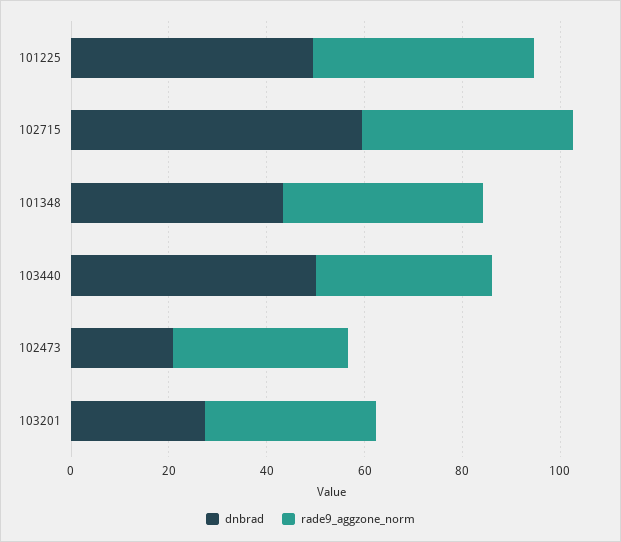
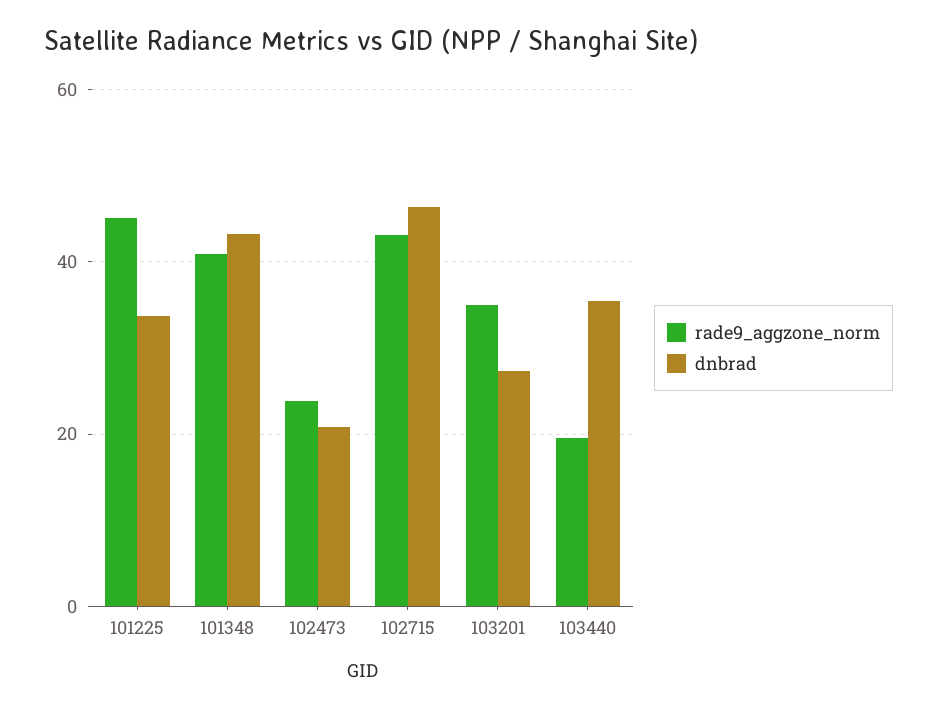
  {
    "dnbrad": {
-     "101225": 50,
+     "101225": 34,
-     "102715": 60,
+     "102715": 46,
      "101348": 44,
-     "103440": 50,
+     "103440": 36,
      "102473": 20,
      "103201": 28
    },
    "rade9_aggzone_norm": {
      "101225": 46,
      "102715": 44,
      "101348": 40,
-     "103440": 35,
+     "103440": 20,
-     "102473": 35,
+     "102473": 24,
      "103201": 34
    }
  }

